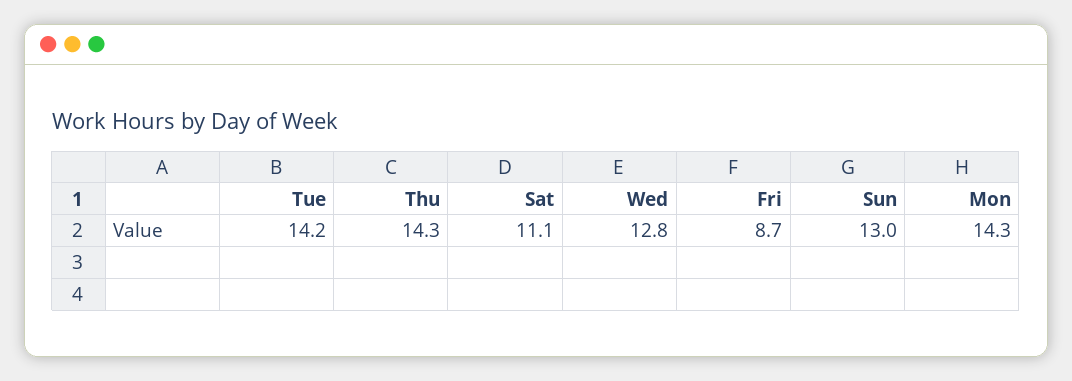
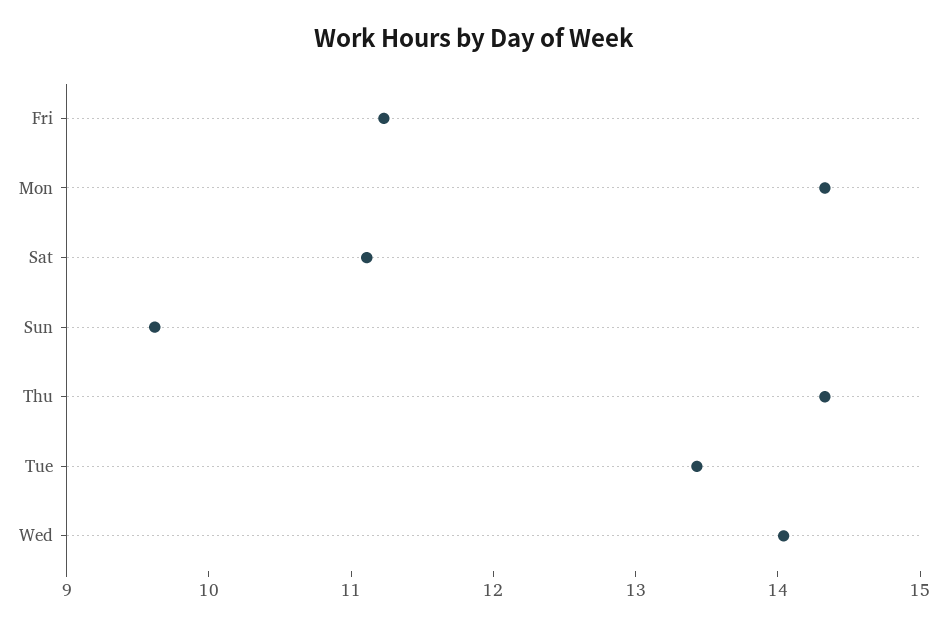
  {
-   "Tue": 14.2,
+   "Tue": 13.4,
    "Thu": 14.3,
    "Sat": 11.1,
-   "Wed": 12.8,
+   "Wed": 14,
-   "Fri": 8.7,
+   "Fri": 11.2,
-   "Sun": 13,
+   "Sun": 9.6,
    "Mon": 14.3
  }

